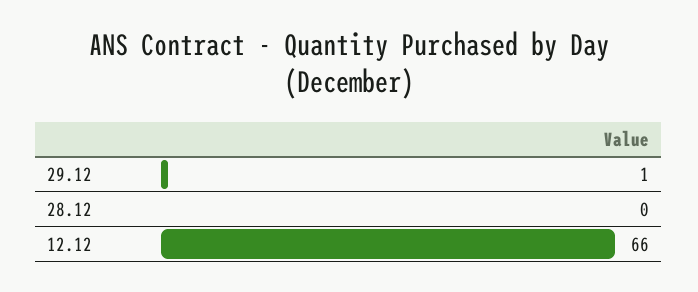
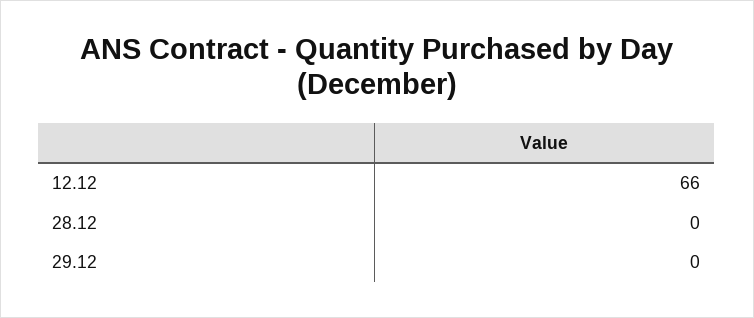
  {
-   "29.12": 1,
+   "29.12": 0,
    "28.12": 0,
    "12.12": 66
  }

